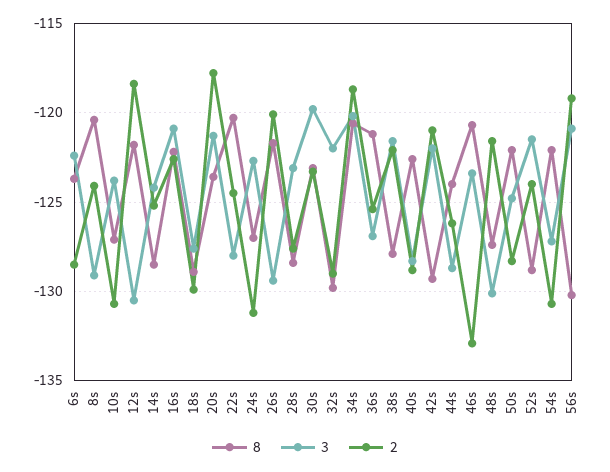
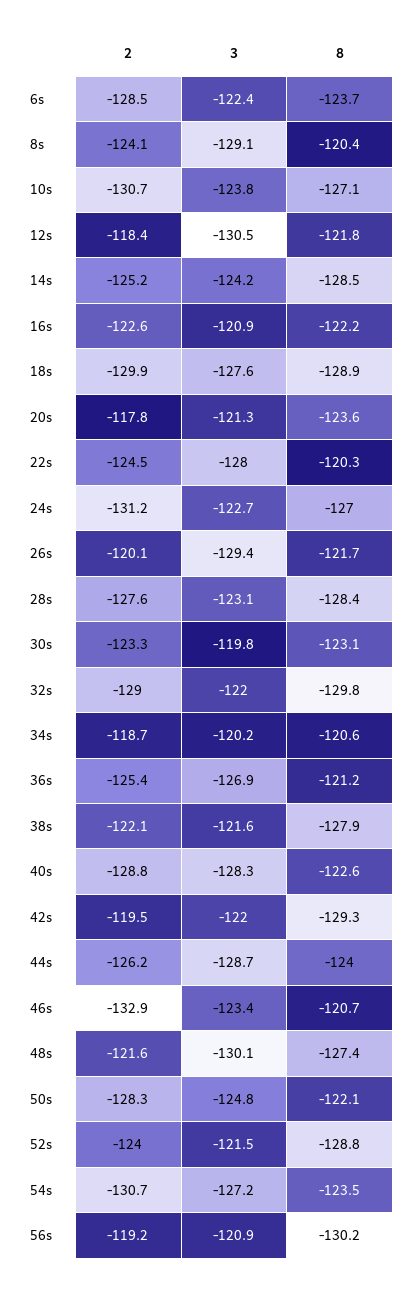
  {
    "8": {
      "6s": -123.7,
      "8s": -120.4,
      "10s": -127.1,
      "12s": -121.8,
      "14s": -128.5,
      "16s": -122.2,
      "18s": -128.9,
      "20s": -123.6,
      "22s": -120.3,
      "24s": -127,
      "26s": -121.7,
      "28s": -128.4,
      "30s": -123.1,
      "32s": -129.8,
      "34s": -120.6,
      "36s": -121.2,
      "38s": -127.9,
      "40s": -122.6,
      "42s": -129.3,
      "44s": -124,
      "46s": -120.7,
      "48s": -127.4,
      "50s": -122.1,
      "52s": -128.8,
-     "54s": -122,
+     "54s": -123.5,
      "56s": -130.2
    },
    "3": {
      "6s": -122.4,
      "8s": -129.1,
      "10s": -123.8,
      "12s": -130.5,
      "14s": -124.2,
      "16s": -120.9,
      "18s": -127.6,
      "20s": -121.3,
      "22s": -128,
      "24s": -122.7,
      "26s": -129.4,
      "28s": -123.1,
      "30s": -119.8,
      "32s": -122,
      "34s": -120.2,
      "36s": -126.9,
      "38s": -121.6,
      "40s": -128.3,
      "42s": -122,
      "44s": -128.7,
      "46s": -123.4,
      "48s": -130.1,
      "50s": -124.8,
      "52s": -121.5,
      "54s": -127.2,
      "56s": -120.9
    },
    "2": {
      "6s": -128.5,
      "8s": -124.1,
      "10s": -130.7,
      "12s": -118.4,
      "14s": -125.2,
      "16s": -122.6,
      "18s": -129.9,
      "20s": -117.8,
      "22s": -124.5,
      "24s": -131.2,
      "26s": -120.1,
      "28s": -127.6,
      "30s": -123.3,
      "32s": -129,
      "34s": -118.7,
      "36s": -125.4,
      "38s": -122.1,
      "40s": -128.8,
-     "42s": -121,
+     "42s": -119.5,
      "44s": -126.2,
      "46s": -132.9,
      "48s": -121.6,
      "50s": -128.3,
      "52s": -124,
      "54s": -130.7,
      "56s": -119.2
    }
  }

